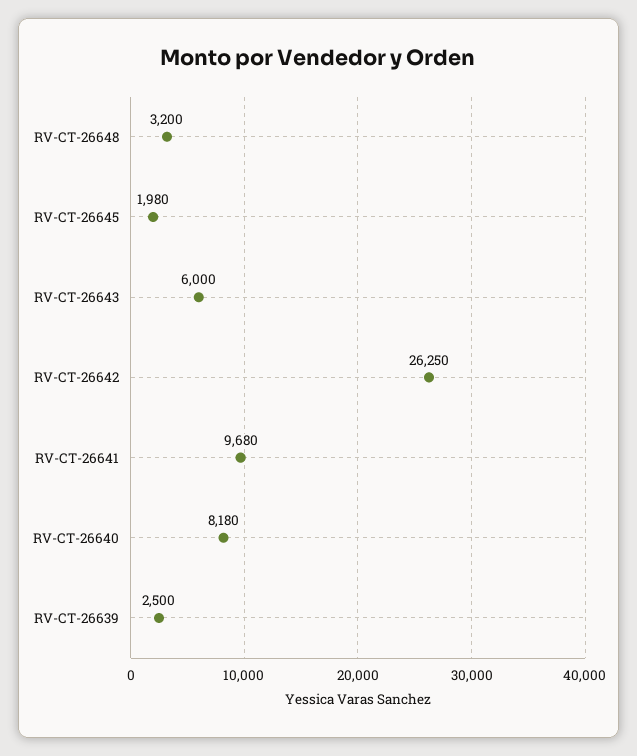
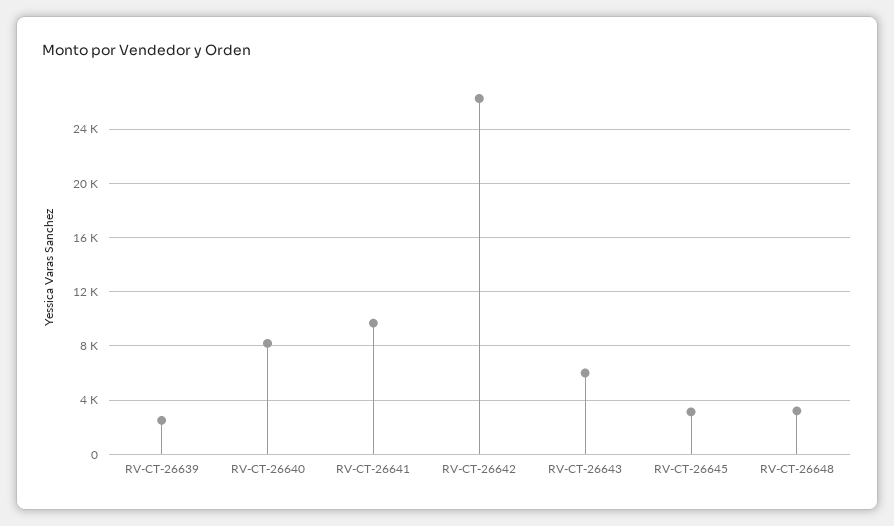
  {
    "RV-CT-26648": 3200,
-   "RV-CT-26645": 1980,
+   "RV-CT-26645": 3000,
    "RV-CT-26643": 6000,
    "RV-CT-26642": 26250,
    "RV-CT-26641": 9680,
    "RV-CT-26640": 8180,
    "RV-CT-26639": 2500
  }

